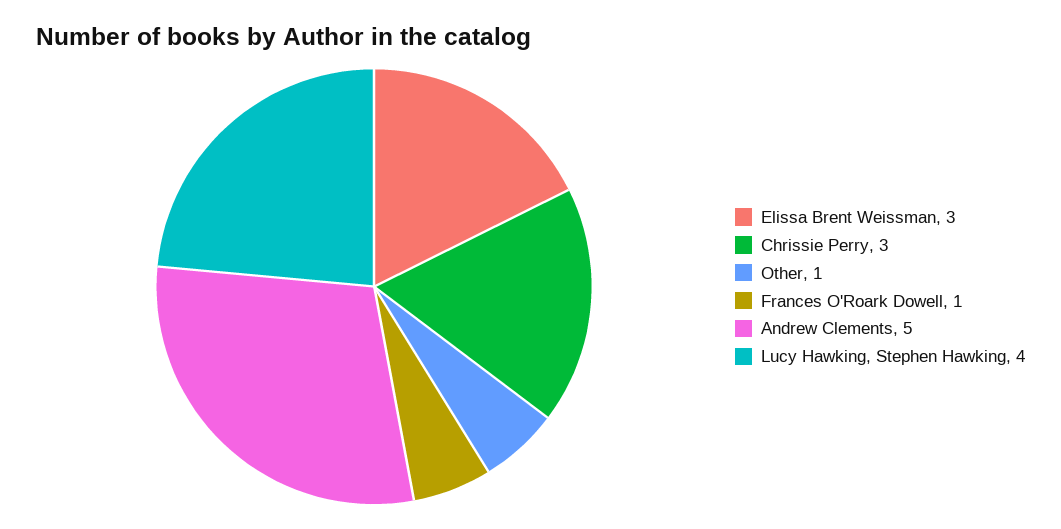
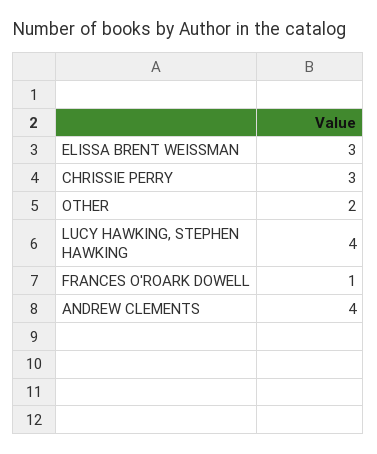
  {
    "Elissa Brent Weissman": 3,
    "Chrissie Perry": 3,
-   "Other": 1,
+   "Other": 2,
    "Frances O'Roark Dowell": 1,
-   "Andrew Clements": 5,
+   "Andrew Clements": 4,
    "Lucy Hawking, Stephen Hawking": 4
  }

